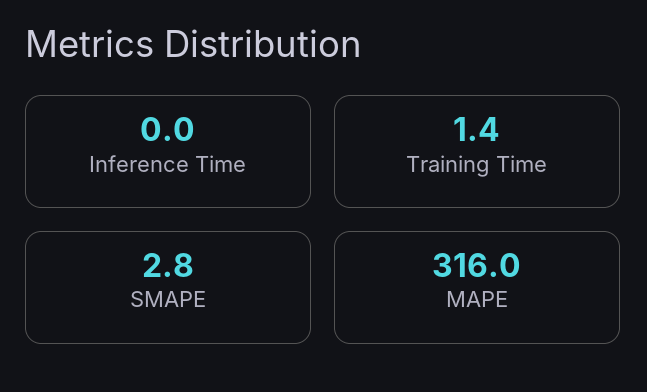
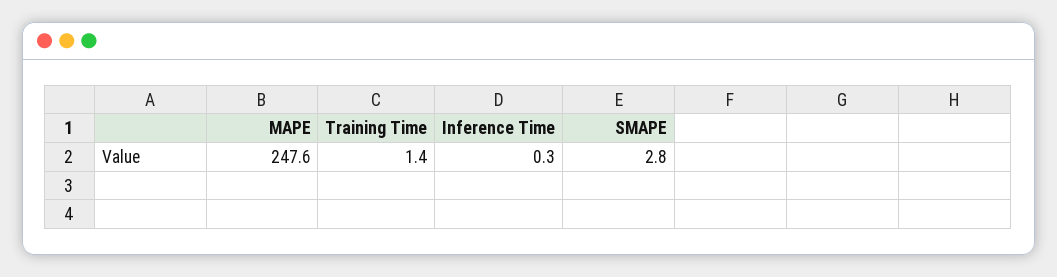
  {
-   "Inference Time": 0,
+   "Inference Time": 0.3,
    "Training Time": 1.4,
    "SMAPE": 2.8,
-   "MAPE": 316
+   "MAPE": 247.6
  }

